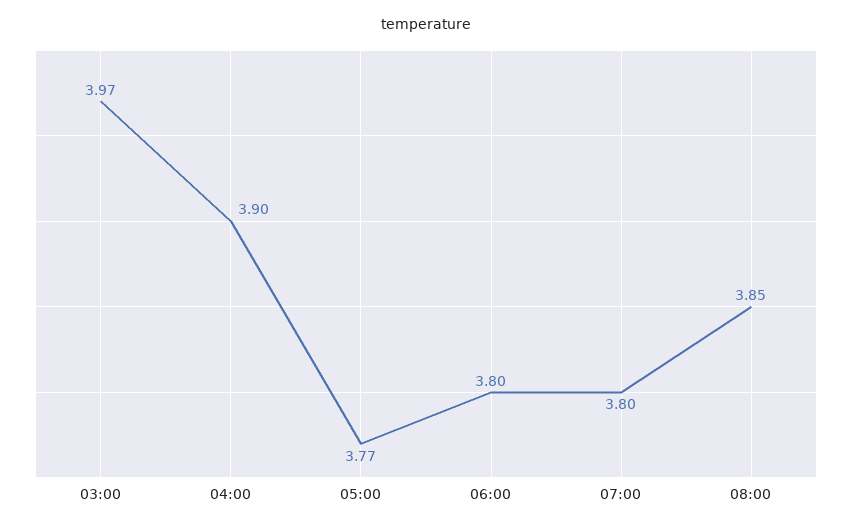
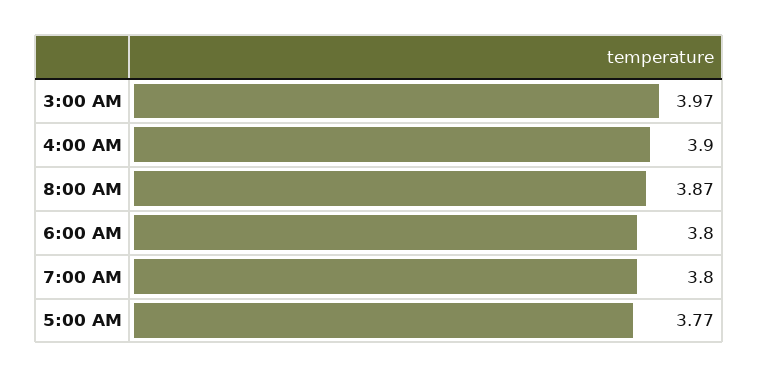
  {
    "03:00": 3.97,
    "04:00": 3.9,
    "05:00": 3.77,
    "06:00": 3.8,
    "07:00": 3.8,
-   "08:00": 3.85
+   "08:00": 3.87
  }

